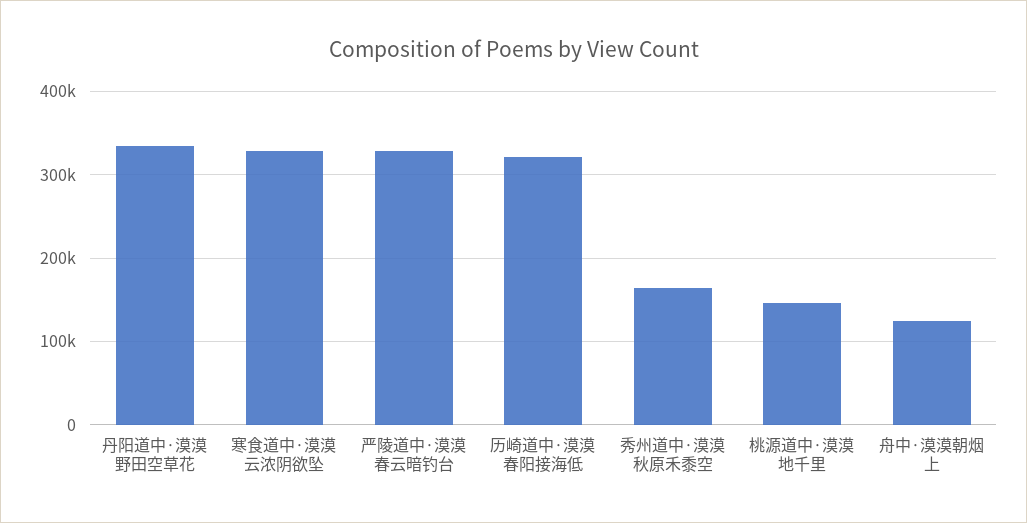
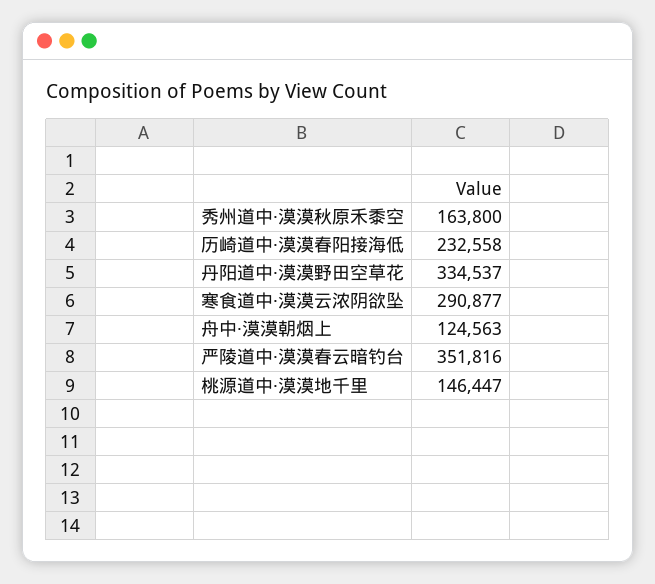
  {
    "丹阳道中·漠漠野田空草花": 334537,
-   "寒食道中·漠漠云浓阴欲坠": 330000,
+   "寒食道中·漠漠云浓阴欲坠": 290877,
-   "严陵道中·漠漠春云暗钓台": 330000,
+   "严陵道中·漠漠春云暗钓台": 351816,
-   "历崎道中·漠漠春阳接海低": 320000,
+   "历崎道中·漠漠春阳接海低": 232558,
    "秀州道中·漠漠秋原禾黍空": 163800,
    "桃源道中·漠漠地千里": 146447,
    "舟中·漠漠朝烟上": 124563
  }

